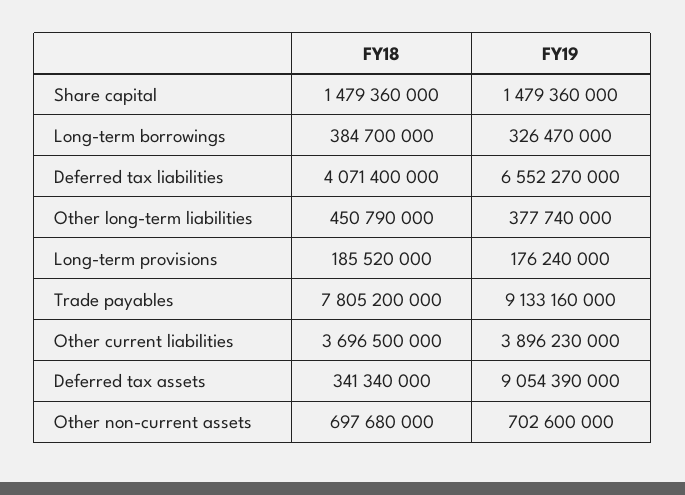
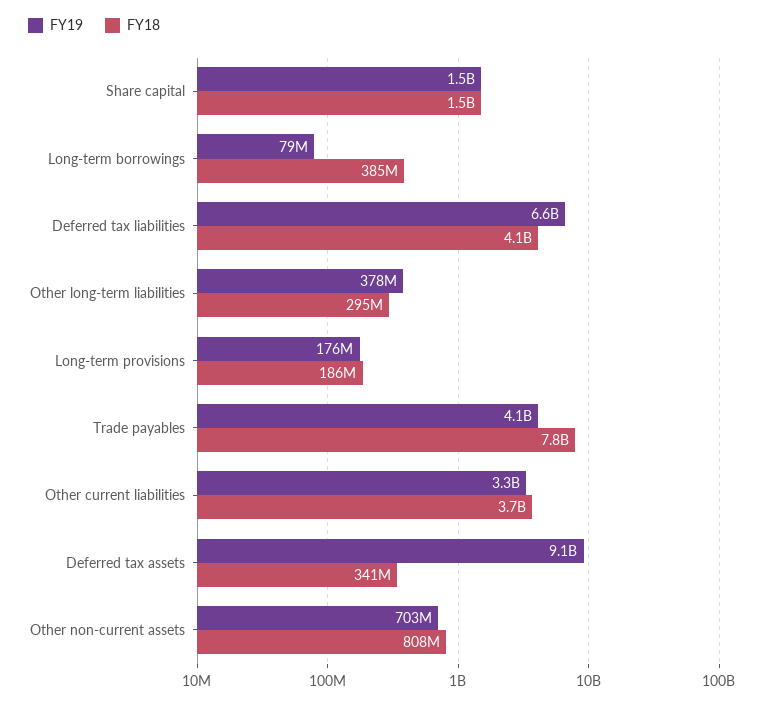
  {
    "FY18": {
      "Share capital": 1479360000,
      "Long-term borrowings": 384700000,
      "Deferred tax liabilities": 4071400000,
-     "Other long-term liabilities": 450790000,
+     "Other long-term liabilities": 295000000,
      "Long-term provisions": 185520000,
      "Trade payables": 7805200000,
      "Other current liabilities": 3696500000,
      "Deferred tax assets": 341340000,
-     "Other non-current assets": 697680000
+     "Other non-current assets": 808000000
    },
    "FY19": {
      "Share capital": 1479360000,
-     "Long-term borrowings": 326470000,
+     "Long-term borrowings": 79000000,
      "Deferred tax liabilities": 6552270000,
      "Other long-term liabilities": 377740000,
      "Long-term provisions": 176240000,
-     "Trade payables": 9133160000,
+     "Trade payables": 4100000000,
-     "Other current liabilities": 3896230000,
+     "Other current liabilities": 3300000000,
      "Deferred tax assets": 9054390000,
      "Other non-current assets": 702600000
    }
  }

